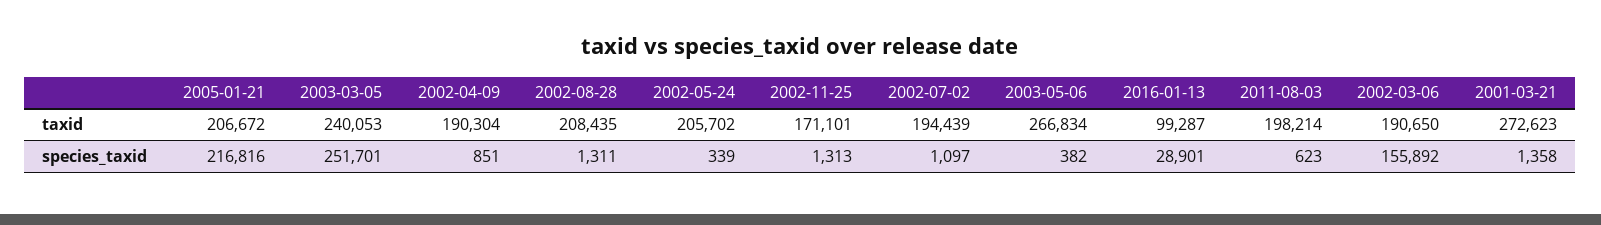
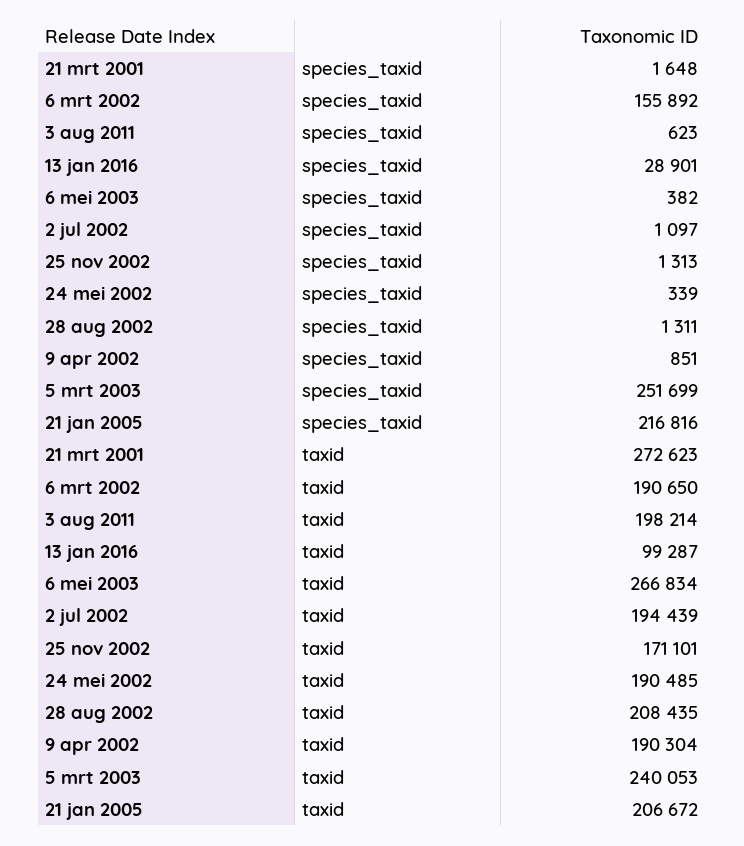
  {
    "2005-01-21": {
      "taxid": 206672,
      "species_taxid": 216816
    },
    "2003-03-05": {
      "taxid": 240053,
-     "species_taxid": 251701
+     "species_taxid": 251699
    },
    "2002-04-09": {
      "taxid": 190304,
      "species_taxid": 851
    },
    "2002-08-28": {
      "taxid": 208435,
      "species_taxid": 1311
    },
    "2002-05-24": {
-     "taxid": 205702,
+     "taxid": 190485,
      "species_taxid": 339
    },
    "2002-11-25": {
      "taxid": 171101,
      "species_taxid": 1313
    },
    "2002-07-02": {
      "taxid": 194439,
      "species_taxid": 1097
    },
    "2003-05-06": {
      "taxid": 266834,
      "species_taxid": 382
    },
    "2016-01-13": {
      "taxid": 99287,
      "species_taxid": 28901
    },
    "2011-08-03": {
      "taxid": 198214,
      "species_taxid": 623
    },
    "2002-03-06": {
      "taxid": 190650,
      "species_taxid": 155892
    },
    "2001-03-21": {
      "taxid": 272623,
-     "species_taxid": 1358
+     "species_taxid": 1648
    }
  }

